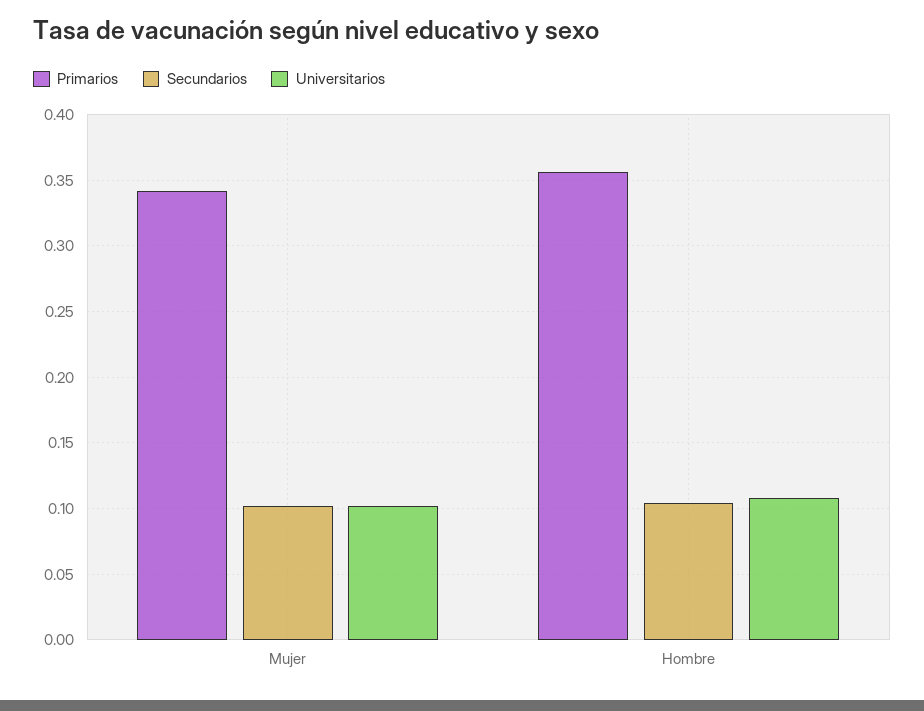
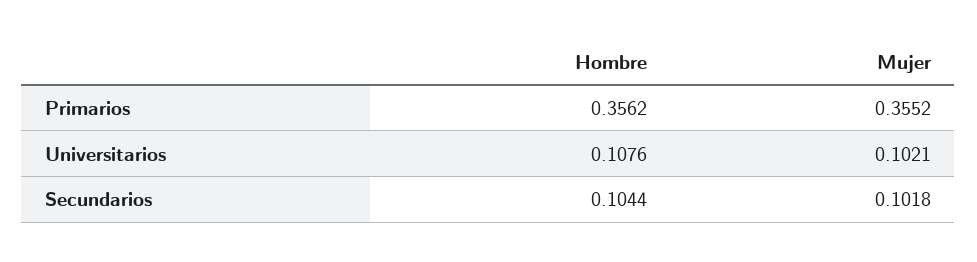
  {
    "Primarios": {
-     "Mujer": 0.34,
+     "Mujer": 0.3552,
      "Hombre": 0.3562
    },
    "Secundarios": {
      "Mujer": 0.1018,
      "Hombre": 0.1044
    },
    "Universitarios": {
      "Mujer": 0.1021,
      "Hombre": 0.1076
    }
  }

